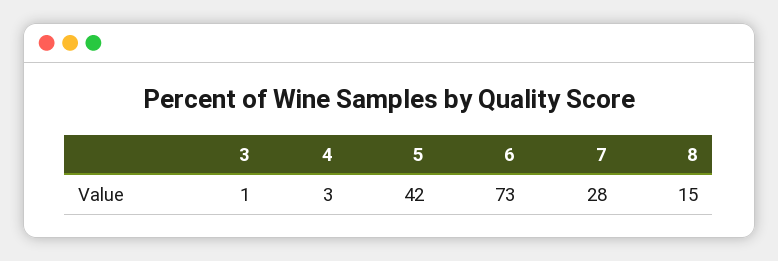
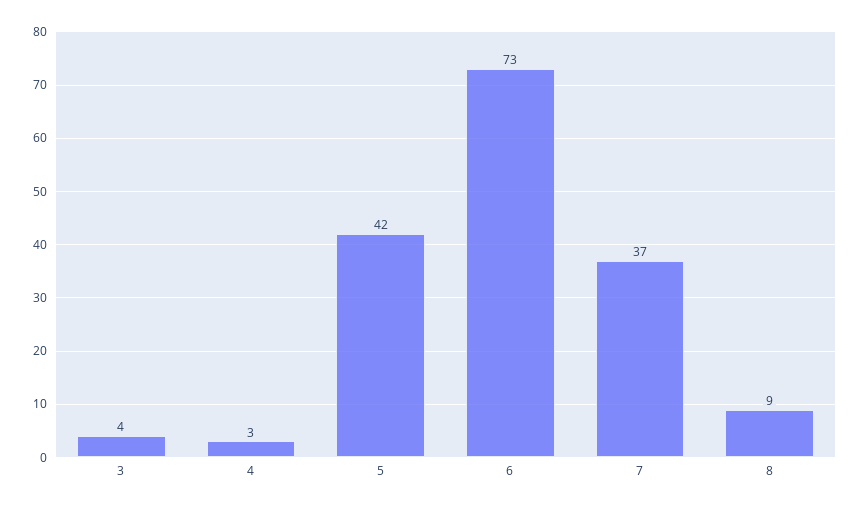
  {
-   "3": 1,
+   "3": 4,
    "4": 3,
    "5": 42,
    "6": 73,
-   "7": 28,
+   "7": 37,
-   "8": 15
+   "8": 9
  }

